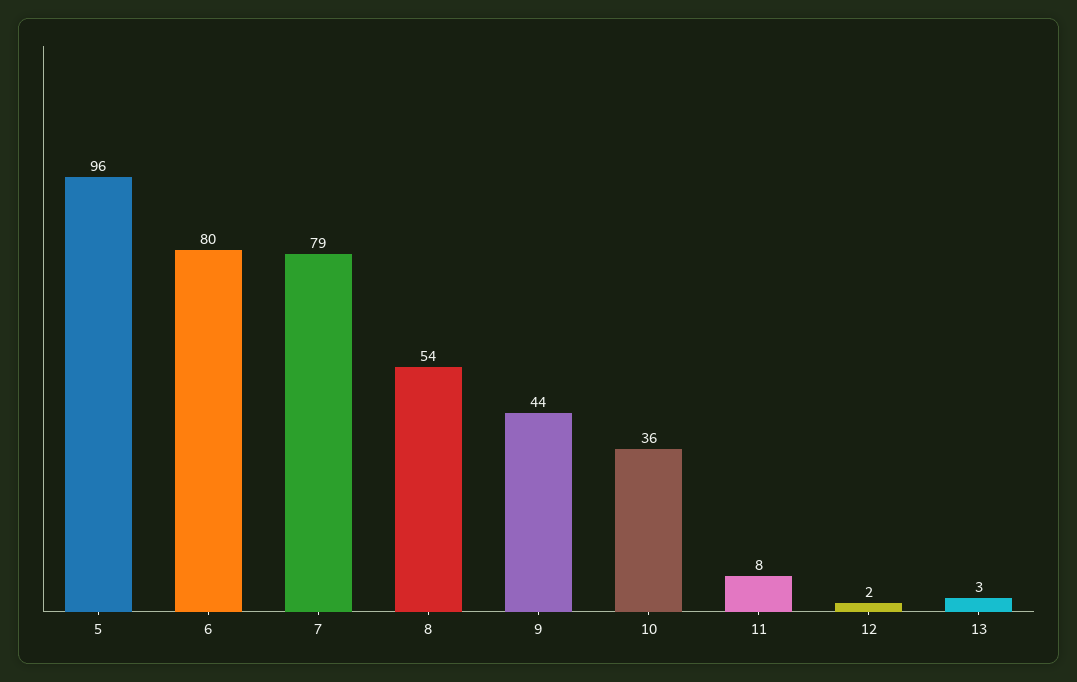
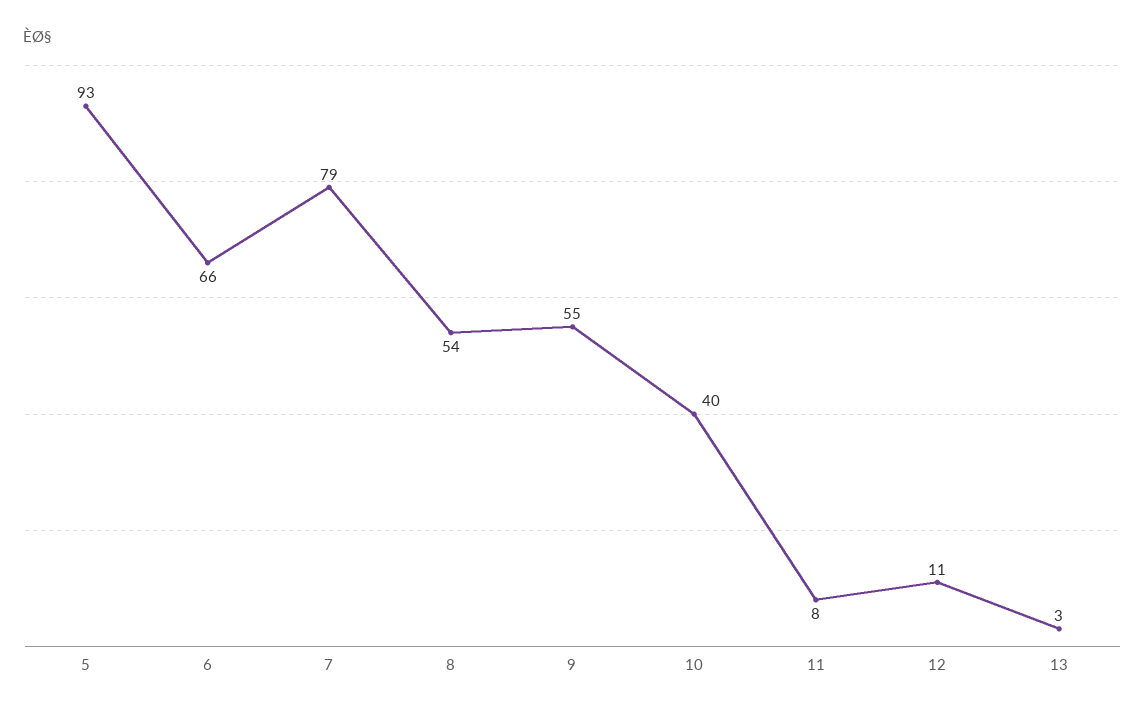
  {
-   "5": 96,
+   "5": 93,
-   "6": 80,
+   "6": 66,
    "7": 79,
    "8": 54,
-   "9": 44,
+   "9": 55,
-   "10": 36,
+   "10": 40,
    "11": 8,
-   "12": 2,
+   "12": 11,
    "13": 3
  }

